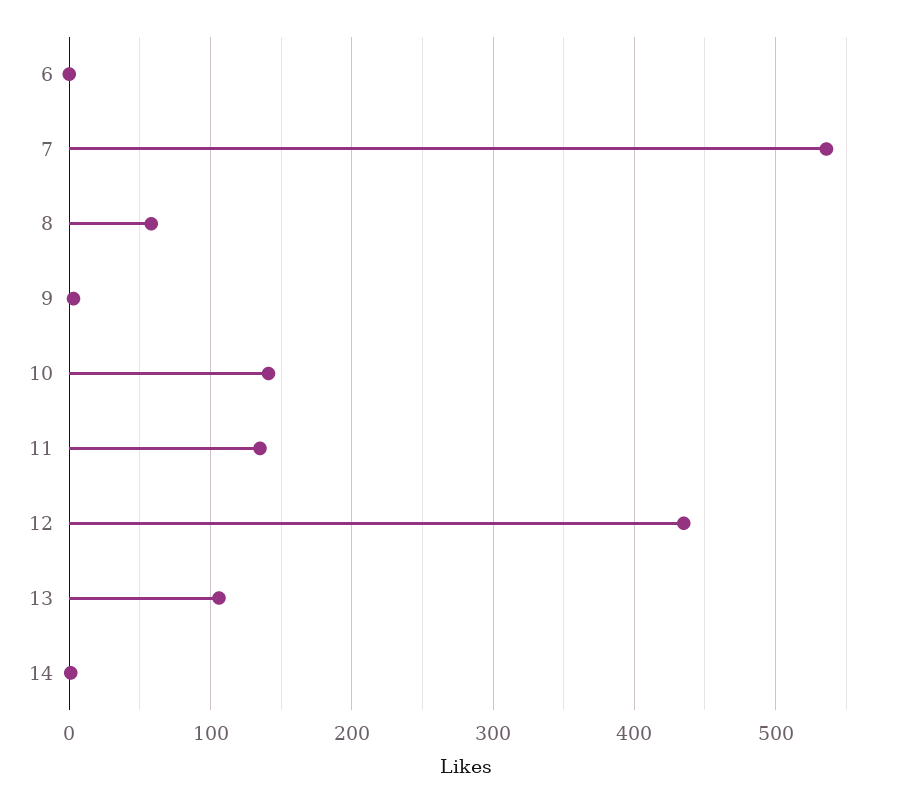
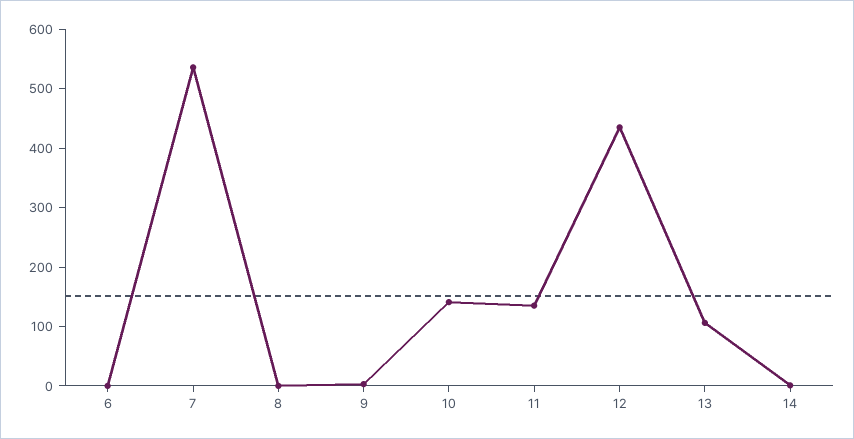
  {
    "6": 0,
    "7": 540,
-   "8": 60,
+   "8": 0,
    "9": 0,
    "10": 140,
    "11": 140,
    "12": 440,
    "13": 110,
    "14": 0
  }

